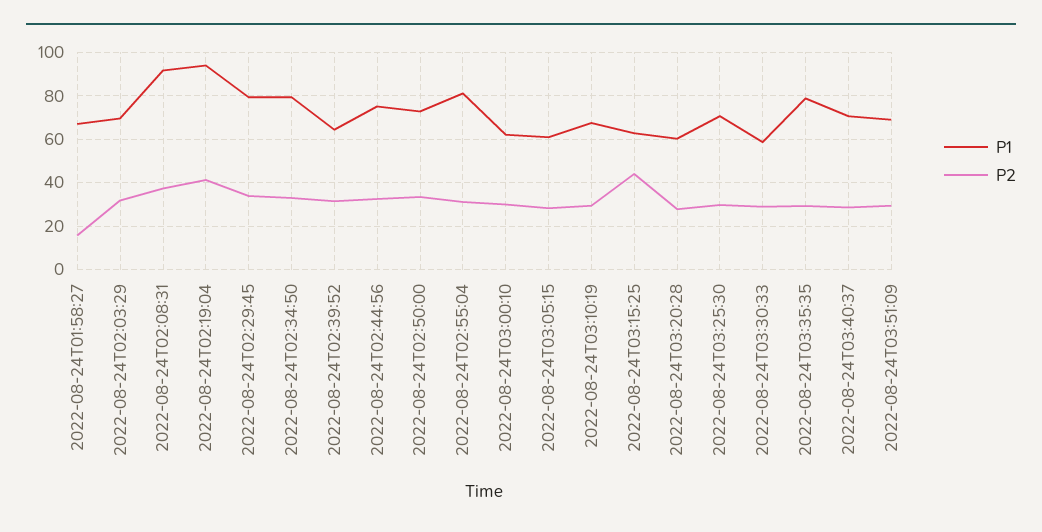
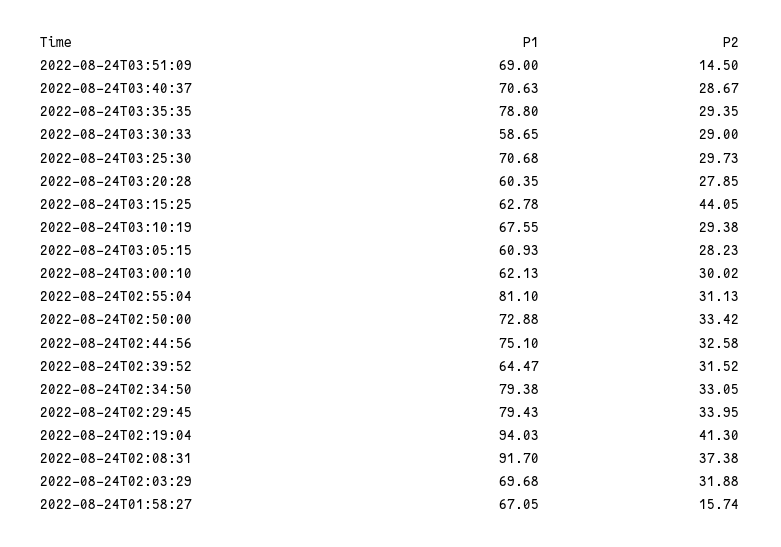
  {
    "P1": {
      "2022-08-24T01:58:27": 67.05,
      "2022-08-24T02:03:29": 69.68,
      "2022-08-24T02:08:31": 91.7,
      "2022-08-24T02:19:04": 94.03,
      "2022-08-24T02:29:45": 79.43,
      "2022-08-24T02:34:50": 79.38,
      "2022-08-24T02:39:52": 64.47,
      "2022-08-24T02:44:56": 75.1,
      "2022-08-24T02:50:00": 72.88,
      "2022-08-24T02:55:04": 81.1,
      "2022-08-24T03:00:10": 62.13,
      "2022-08-24T03:05:15": 60.93,
      "2022-08-24T03:10:19": 67.55,
      "2022-08-24T03:15:25": 62.78,
      "2022-08-24T03:20:28": 60.35,
      "2022-08-24T03:25:30": 70.68,
      "2022-08-24T03:30:33": 58.65,
      "2022-08-24T03:35:35": 78.8,
      "2022-08-24T03:40:37": 70.63,
      "2022-08-24T03:51:09": 69
    },
    "P2": {
      "2022-08-24T01:58:27": 15.74,
      "2022-08-24T02:03:29": 31.88,
      "2022-08-24T02:08:31": 37.38,
      "2022-08-24T02:19:04": 41.3,
      "2022-08-24T02:29:45": 33.95,
      "2022-08-24T02:34:50": 33.05,
      "2022-08-24T02:39:52": 31.52,
      "2022-08-24T02:44:56": 32.58,
      "2022-08-24T02:50:00": 33.42,
      "2022-08-24T02:55:04": 31.13,
      "2022-08-24T03:00:10": 30.02,
      "2022-08-24T03:05:15": 28.23,
      "2022-08-24T03:10:19": 29.38,
      "2022-08-24T03:15:25": 44.05,
      "2022-08-24T03:20:28": 27.85,
      "2022-08-24T03:25:30": 29.73,
      "2022-08-24T03:30:33": 29,
      "2022-08-24T03:35:35": 29.35,
      "2022-08-24T03:40:37": 28.67,
-     "2022-08-24T03:51:09": 30
+     "2022-08-24T03:51:09": 14.5
    }
  }

